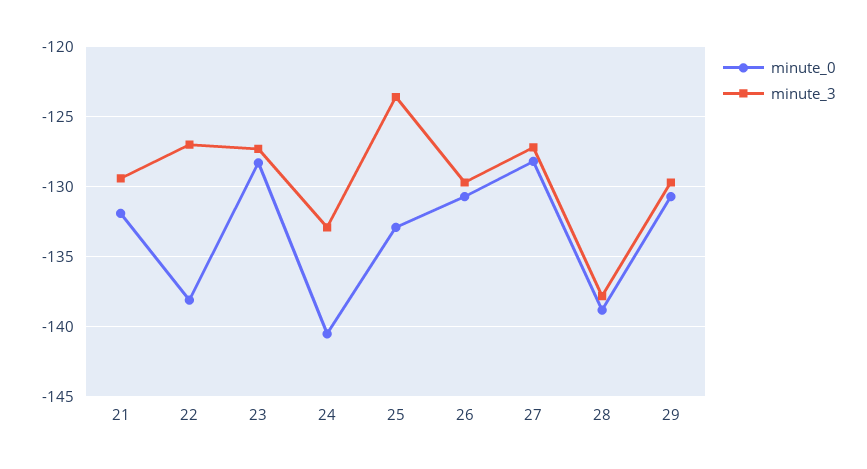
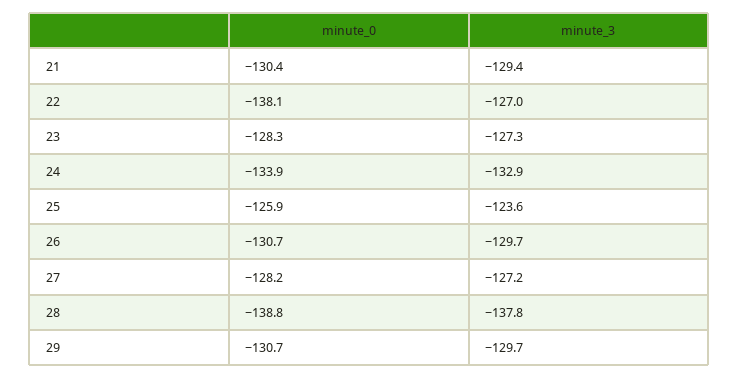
  {
    "minute_0": {
-     "21": -132,
+     "21": -130.4,
      "22": -138.1,
      "23": -128.3,
-     "24": -140.5,
+     "24": -133.9,
-     "25": -133,
+     "25": -125.9,
      "26": -130.7,
      "27": -128.2,
      "28": -138.8,
      "29": -130.7
    },
    "minute_3": {
      "21": -129.4,
      "22": -127,
      "23": -127.3,
      "24": -132.9,
      "25": -123.6,
      "26": -129.7,
      "27": -127.2,
      "28": -137.8,
      "29": -129.7
    }
  }

